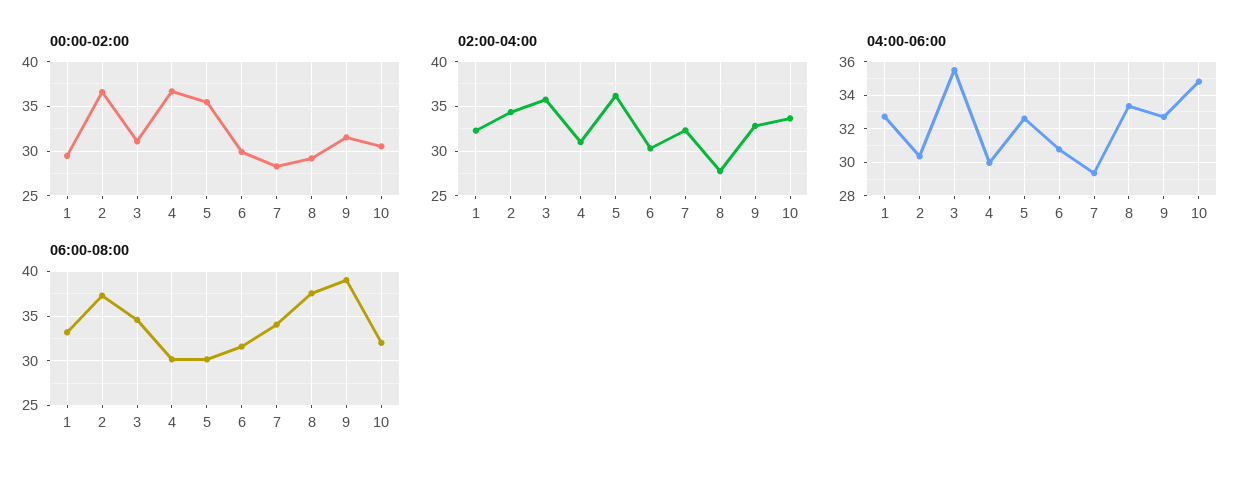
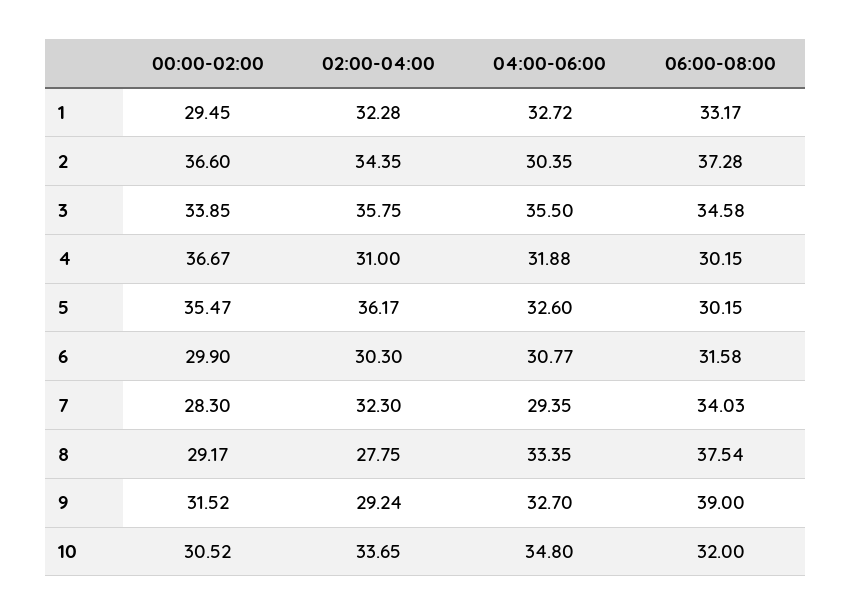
  {
    "00:00-02:00": {
      "1": 29.45,
      "2": 36.6,
-     "3": 31,
+     "3": 33.85,
      "4": 36.67,
      "5": 35.47,
      "6": 29.9,
      "7": 28.3,
      "8": 29.17,
      "9": 31.52,
      "10": 30.52
    },
    "02:00-04:00": {
      "1": 32.28,
      "2": 34.35,
      "3": 35.75,
      "4": 31,
      "5": 36.17,
      "6": 30.3,
      "7": 32.3,
      "8": 27.75,
-     "9": 33,
+     "9": 29.24,
      "10": 33.65
    },
    "04:00-06:00": {
      "1": 32.72,
      "2": 30.35,
      "3": 35.5,
-     "4": 30,
+     "4": 31.88,
      "5": 32.6,
      "6": 30.77,
      "7": 29.35,
      "8": 33.35,
      "9": 32.7,
      "10": 34.8
    },
    "06:00-08:00": {
      "1": 33.17,
      "2": 37.28,
      "3": 34.58,
      "4": 30.15,
      "5": 30.15,
      "6": 31.58,
      "7": 34.03,
      "8": 37.54,
      "9": 39,
      "10": 32
    }
  }

